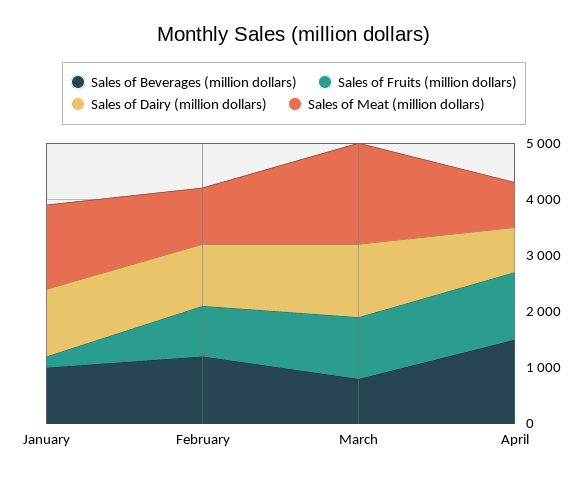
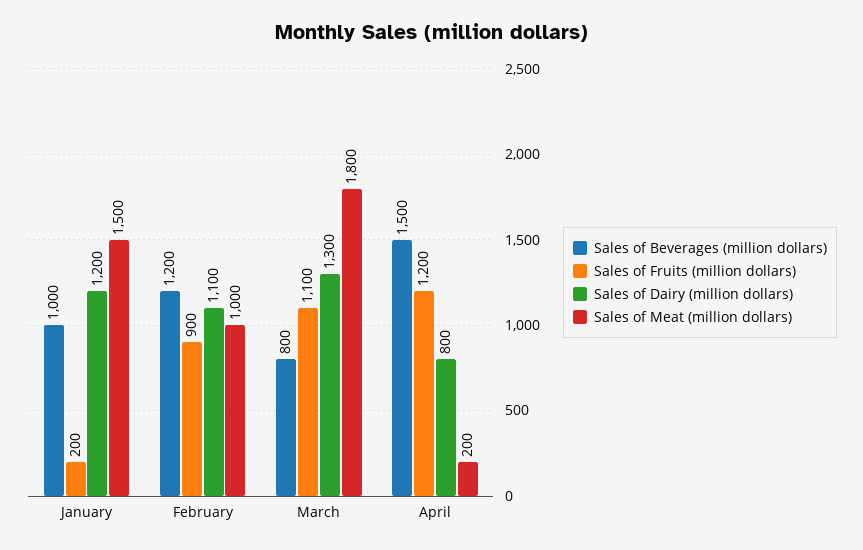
  {
    "Sales of Beverages (million dollars)": {
      "January": 1000,
      "February": 1200,
      "March": 800,
      "April": 1500
    },
    "Sales of Fruits (million dollars)": {
      "January": 200,
      "February": 900,
      "March": 1100,
      "April": 1200
    },
    "Sales of Dairy (million dollars)": {
      "January": 1200,
      "February": 1100,
      "March": 1300,
      "April": 800
    },
    "Sales of Meat (million dollars)": {
      "January": 1500,
      "February": 1000,
      "March": 1800,
-     "April": 800
+     "April": 200
    }
  }

